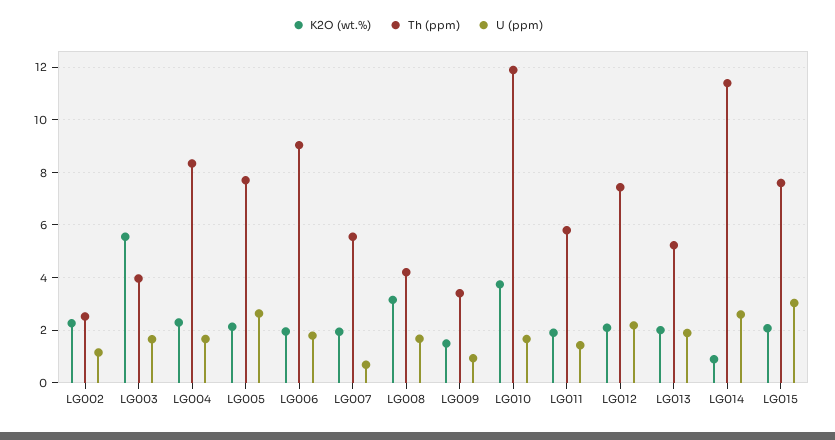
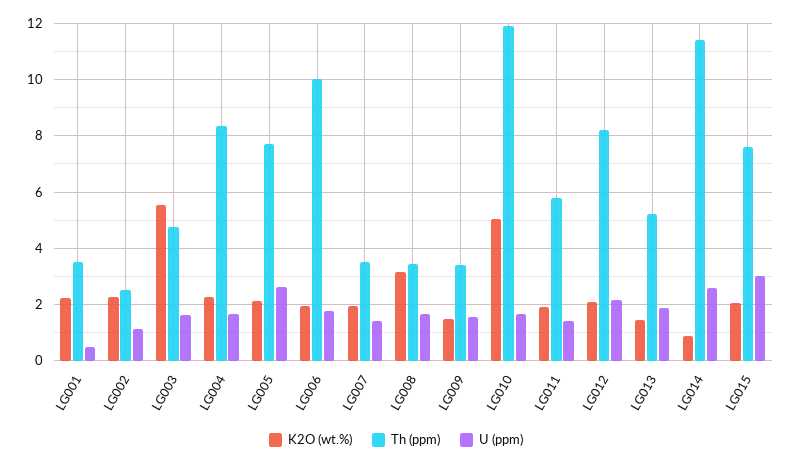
  {
    "K2O (wt.%)": {
      "LG002": 2.25,
      "LG003": 5.5,
      "LG004": 2.25,
      "LG005": 2.25,
      "LG006": 2,
      "LG007": 2,
      "LG008": 3.25,
      "LG009": 1.5,
-     "LG010": 3.75,
+     "LG010": 5,
      "LG011": 2,
      "LG012": 2,
-     "LG013": 2,
+     "LG013": 1.5,
      "LG014": 1,
-     "LG015": 2
+     "LG015": 2,
+     "LG001": 2.25
    },
    "Th (ppm)": {
      "LG002": 2.5,
-     "LG003": 4,
+     "LG003": 4.75,
      "LG004": 8.25,
      "LG005": 7.75,
-     "LG006": 9,
+     "LG006": 10,
-     "LG007": 5.5,
+     "LG007": 3.5,
-     "LG008": 4.25,
+     "LG008": 3.5,
      "LG009": 3.5,
      "LG010": 12,
      "LG011": 5.75,
-     "LG012": 7.5,
+     "LG012": 8.25,
      "LG013": 5.25,
      "LG014": 11.5,
-     "LG015": 7.5
+     "LG015": 7.5,
+     "LG001": 3.5
    },
    "U (ppm)": {
      "LG002": 1.25,
      "LG003": 1.75,
      "LG004": 1.75,
      "LG005": 2.75,
      "LG006": 1.75,
-     "LG007": 0.75,
+     "LG007": 1.5,
      "LG008": 1.75,
-     "LG009": 1,
+     "LG009": 1.5,
      "LG010": 1.75,
      "LG011": 1.5,
      "LG012": 2.25,
      "LG013": 2,
      "LG014": 2.5,
-     "LG015": 3
+     "LG015": 3,
+     "LG001": 0.5
    }
  }

